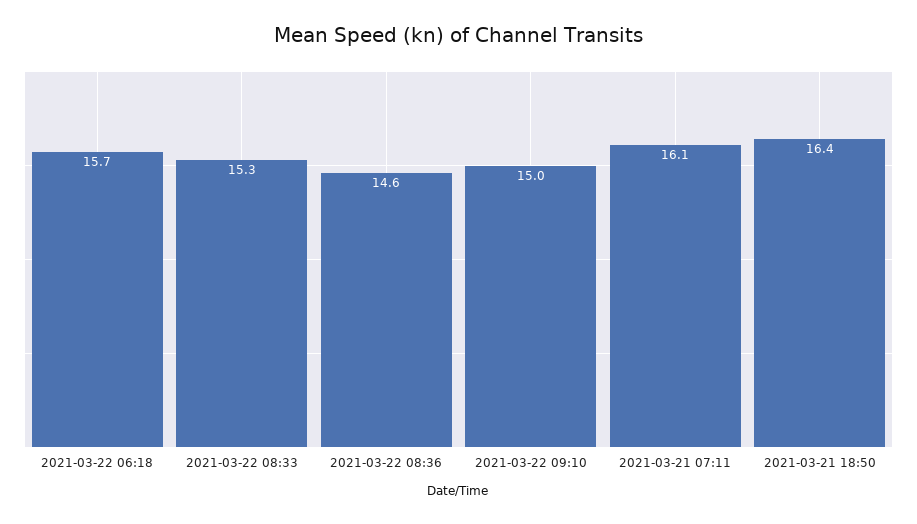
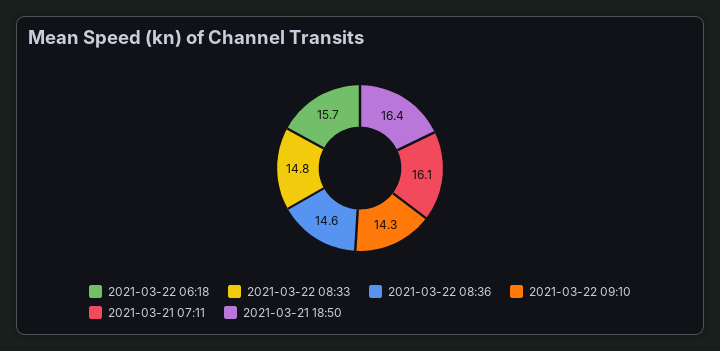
  {
    "2021-03-22 06:18": 15.7,
-   "2021-03-22 08:33": 15.3,
+   "2021-03-22 08:33": 14.8,
    "2021-03-22 08:36": 14.6,
-   "2021-03-22 09:10": 15,
+   "2021-03-22 09:10": 14.3,
    "2021-03-21 07:11": 16.1,
    "2021-03-21 18:50": 16.4
  }

